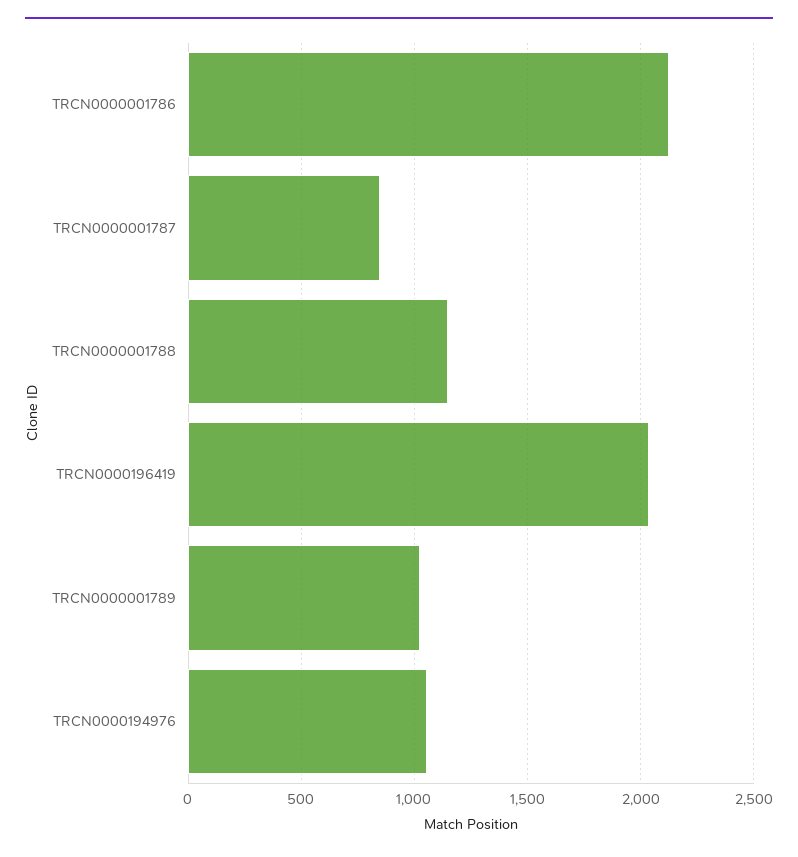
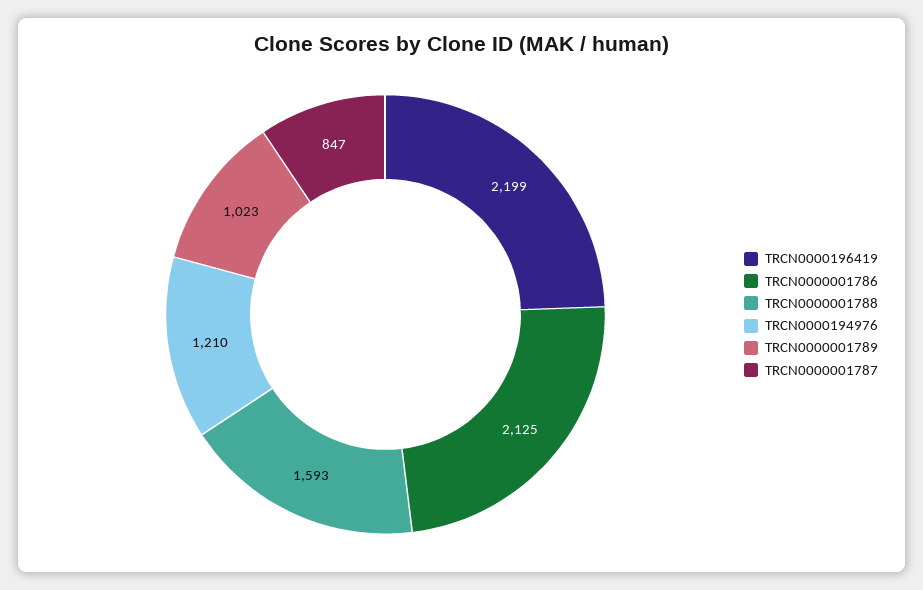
  {
    "TRCN0000001786": 2125,
    "TRCN0000001787": 847,
-   "TRCN0000001788": 1150,
+   "TRCN0000001788": 1593,
-   "TRCN0000196419": 2050,
+   "TRCN0000196419": 2199,
    "TRCN0000001789": 1023,
-   "TRCN0000194976": 1050
+   "TRCN0000194976": 1210
  }

